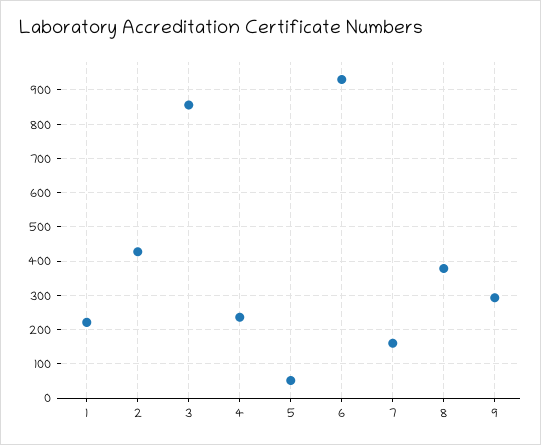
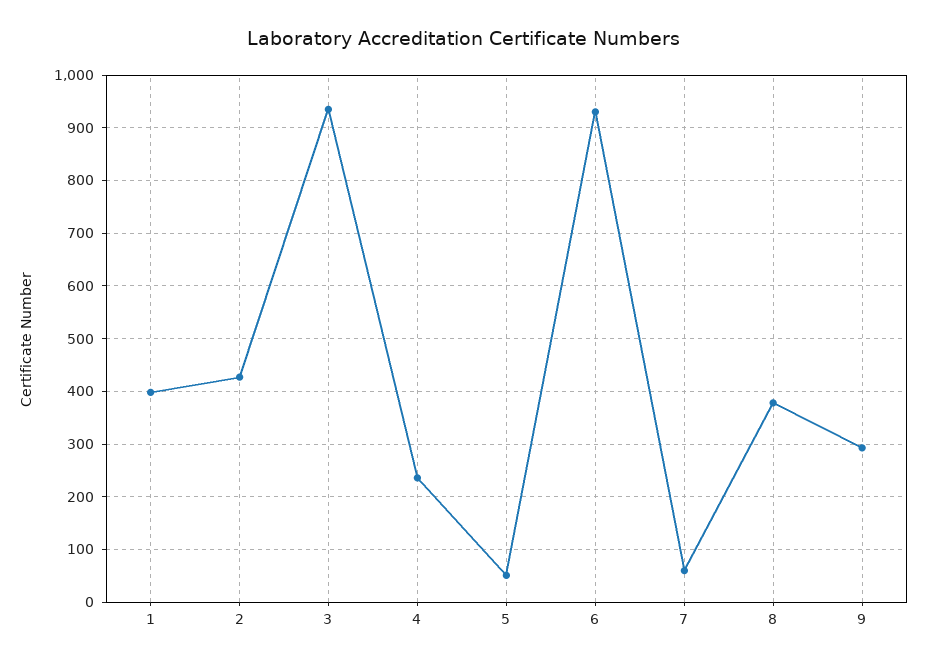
  {
-   "1": 220,
+   "1": 400,
    "2": 420,
-   "3": 860,
+   "3": 940,
    "4": 240,
    "5": 60,
    "6": 940,
-   "7": 160,
+   "7": 60,
    "8": 380,
    "9": 300
  }

